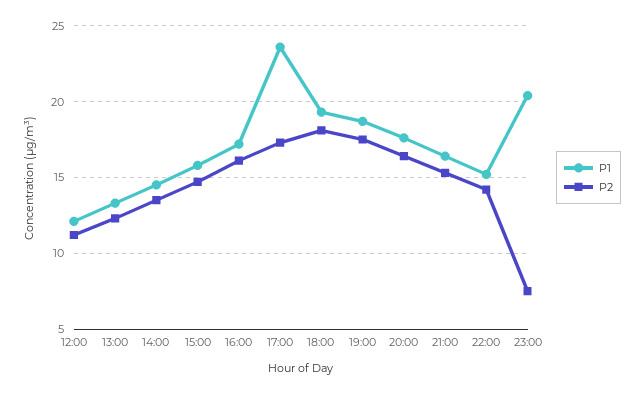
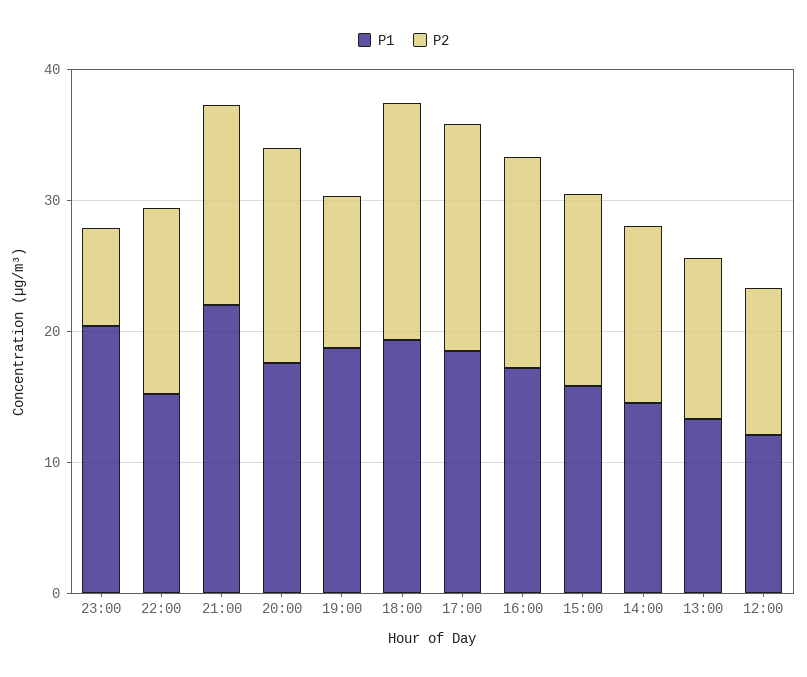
  {
    "P1": {
      "12:00": 12,
      "13:00": 13.5,
      "14:00": 14.5,
      "15:00": 16,
      "16:00": 17,
-     "17:00": 23.5,
+     "17:00": 18,
      "18:00": 19.5,
      "19:00": 18.5,
      "20:00": 17.5,
-     "21:00": 16.5,
+     "21:00": 22,
      "22:00": 15,
      "23:00": 20.5
    },
    "P2": {
      "12:00": 11,
      "13:00": 12.5,
      "14:00": 13.5,
      "15:00": 14.5,
      "16:00": 16,
      "17:00": 17.5,
      "18:00": 18,
-     "19:00": 17.5,
+     "19:00": 12,
      "20:00": 16.5,
      "21:00": 15.5,
      "22:00": 14,
      "23:00": 7.5
    }
  }

